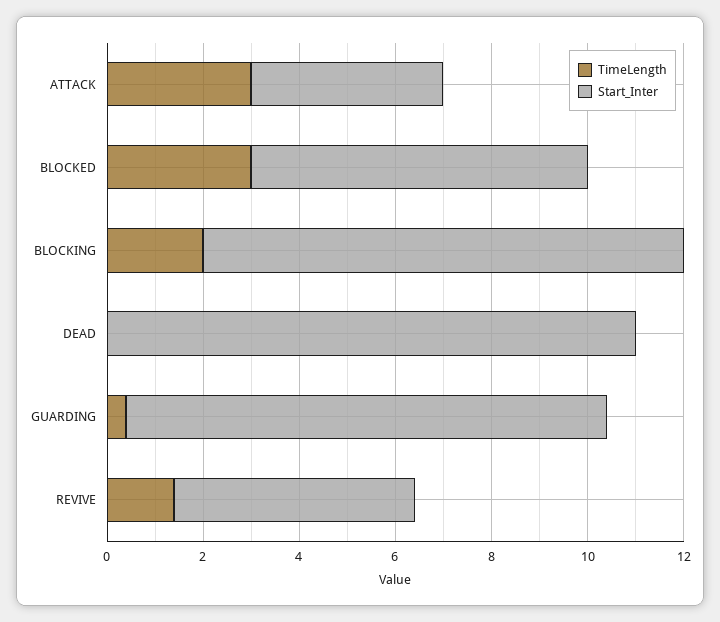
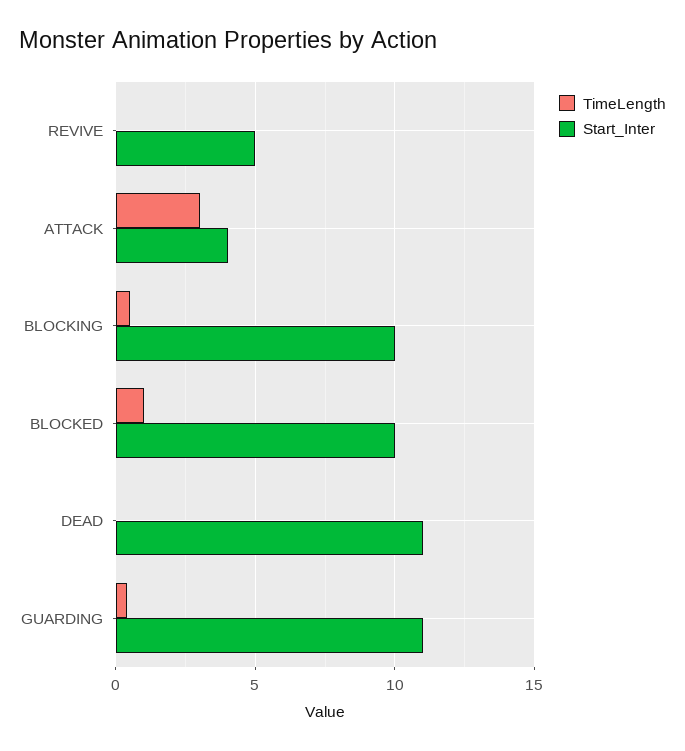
  {
    "TimeLength": {
      "ATTACK": 3,
-     "BLOCKED": 3,
+     "BLOCKED": 1,
-     "BLOCKING": 2,
+     "BLOCKING": 0.5,
      "DEAD": 0,
      "GUARDING": 0.5,
-     "REVIVE": 1.5
+     "REVIVE": 0
    },
    "Start_Inter": {
      "ATTACK": 4,
-     "BLOCKED": 7,
+     "BLOCKED": 10,
      "BLOCKING": 10,
      "DEAD": 11,
-     "GUARDING": 10,
+     "GUARDING": 11,
      "REVIVE": 5
    }
  }

